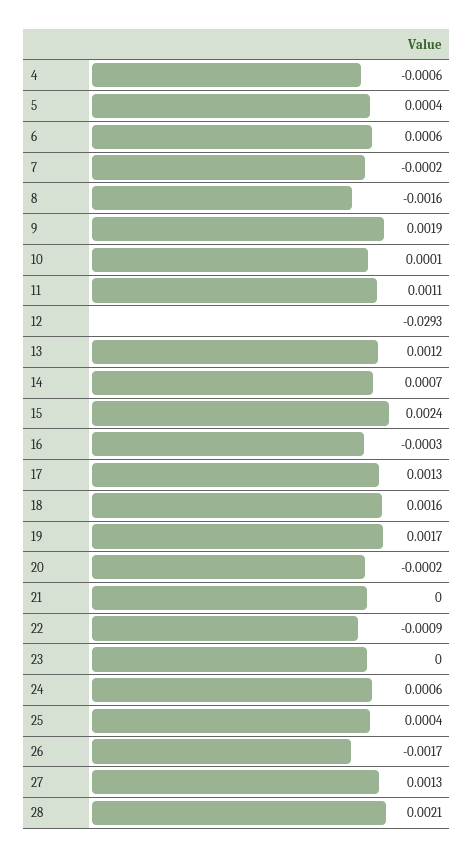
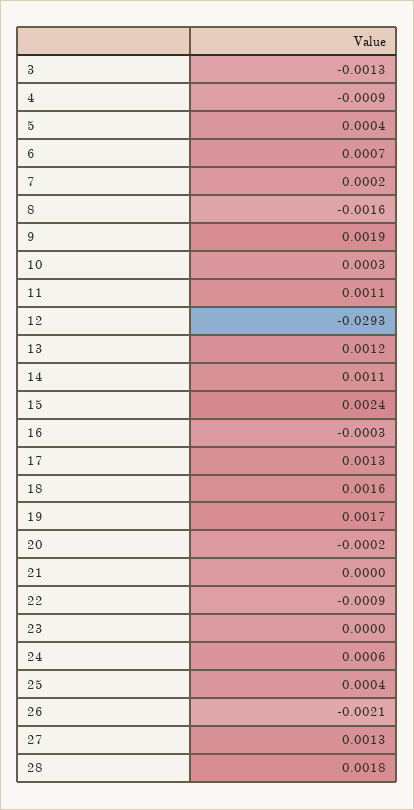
  {
-   "4": -0.0006,
+   "4": -0.0009,
    "5": 0.0004,
-   "6": 0.0006,
+   "6": 0.0007,
-   "7": -0.0002,
+   "7": 0.0002,
    "8": -0.0016,
    "9": 0.0019,
-   "10": 0.0001,
+   "10": 0.0003,
    "11": 0.0011,
    "12": -0.0293,
    "13": 0.0012,
-   "14": 0.0007,
+   "14": 0.0011,
    "15": 0.0024,
    "16": -0.0003,
    "17": 0.0013,
    "18": 0.0016,
    "19": 0.0017,
    "20": -0.0002,
    "21": 0,
    "22": -0.0009,
    "23": 0,
    "24": 0.0006,
    "25": 0.0004,
-   "26": -0.0017,
+   "26": -0.0021,
    "27": 0.0013,
-   "28": 0.0021
+   "28": 0.0018,
+   "3": -0.0013
  }

